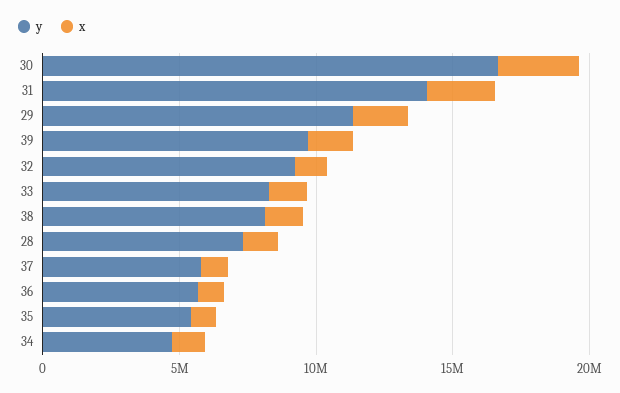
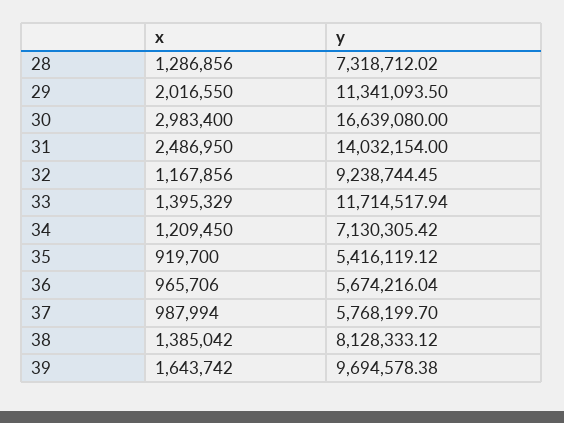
  {
    "y": {
      "30": 16639080,
      "31": 14032154,
      "29": 11341093.5,
      "39": 9694578.38,
      "32": 9238744.45,
-     "33": 8000000,
+     "33": 11714517.94,
      "38": 8128333.12,
      "28": 7318712.02,
      "37": 5768199.7,
      "36": 5674216.04,
      "35": 5416119.12,
-     "34": 5000000
+     "34": 7130305.42
    },
    "x": {
      "30": 2983400,
      "31": 2486950,
      "29": 2016550,
      "39": 1643742,
      "32": 1167856,
      "33": 1395329,
      "38": 1385042,
      "28": 1286856,
      "37": 987994,
      "36": 965706,
      "35": 919700,
      "34": 1209450
    }
  }

